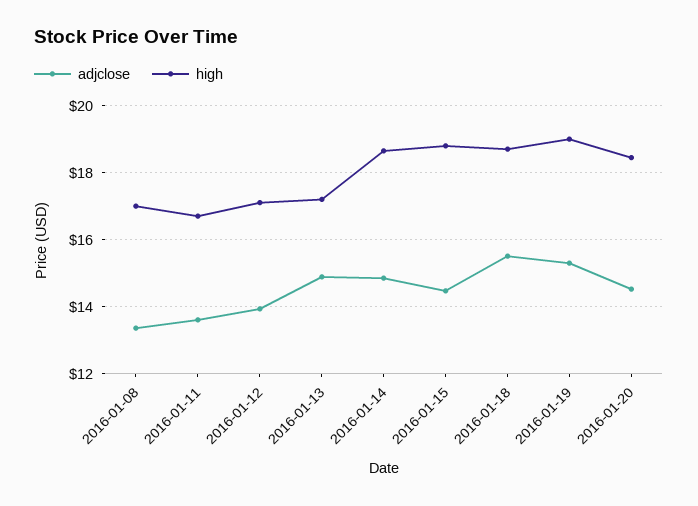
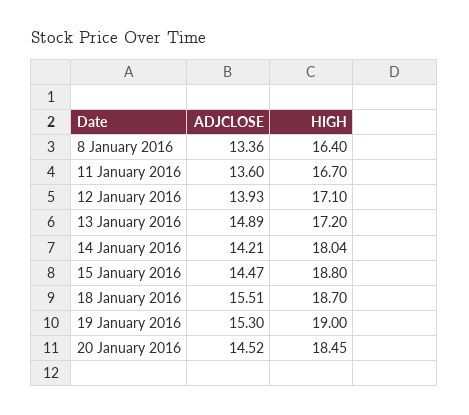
  {
    "adjclose": {
      "2016-01-08": 13.36,
      "2016-01-11": 13.6,
      "2016-01-12": 13.93,
      "2016-01-13": 14.89,
-     "2016-01-14": 14.8,
+     "2016-01-14": 14.21,
      "2016-01-15": 14.47,
      "2016-01-18": 15.51,
      "2016-01-19": 15.3,
      "2016-01-20": 14.52
    },
    "high": {
-     "2016-01-08": 17,
+     "2016-01-08": 16.4,
      "2016-01-11": 16.7,
      "2016-01-12": 17.1,
      "2016-01-13": 17.2,
-     "2016-01-14": 18.6,
+     "2016-01-14": 18.04,
      "2016-01-15": 18.8,
      "2016-01-18": 18.7,
      "2016-01-19": 19,
      "2016-01-20": 18.45
    }
  }

